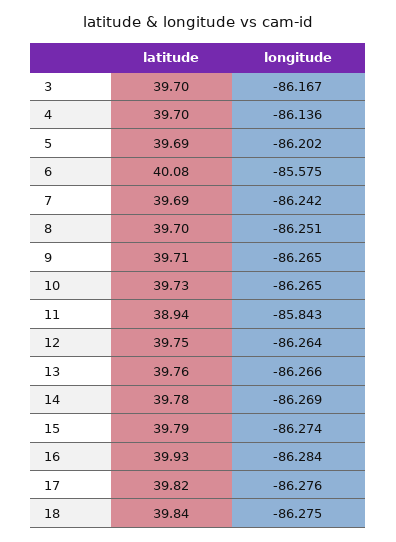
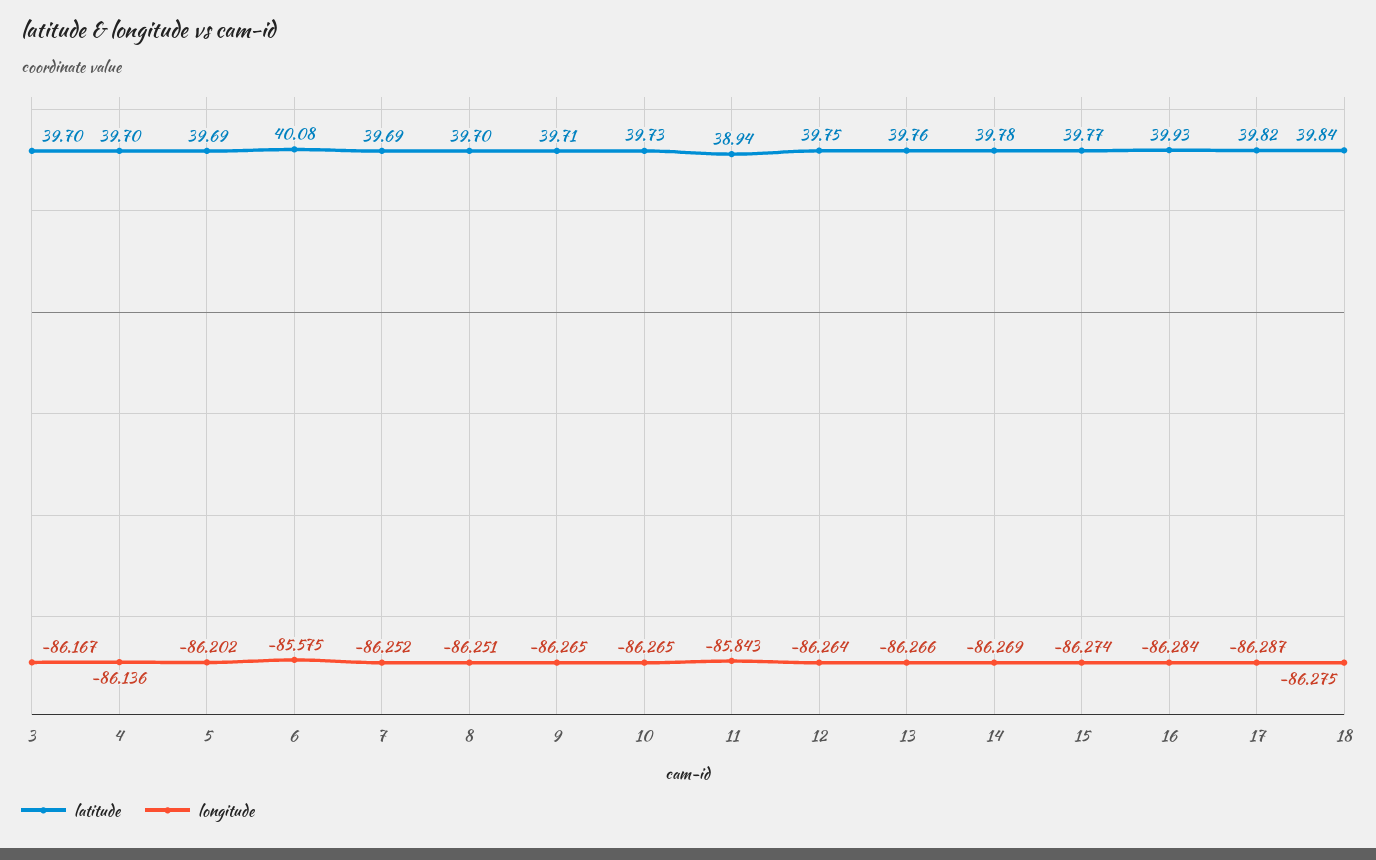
  {
    "latitude": {
      "3": 39.7,
      "4": 39.7,
      "5": 39.69,
      "6": 40.08,
      "7": 39.69,
      "8": 39.7,
      "9": 39.71,
      "10": 39.73,
      "11": 38.94,
      "12": 39.75,
      "13": 39.76,
      "14": 39.78,
-     "15": 39.79,
+     "15": 39.77,
      "16": 39.93,
      "17": 39.82,
      "18": 39.84
    },
    "longitude": {
      "3": -86.167,
      "4": -86.136,
      "5": -86.202,
      "6": -85.575,
-     "7": -86.242,
+     "7": -86.252,
      "8": -86.251,
      "9": -86.265,
      "10": -86.265,
      "11": -85.843,
      "12": -86.264,
      "13": -86.266,
      "14": -86.269,
      "15": -86.274,
      "16": -86.284,
-     "17": -86.276,
+     "17": -86.287,
      "18": -86.275
    }
  }

